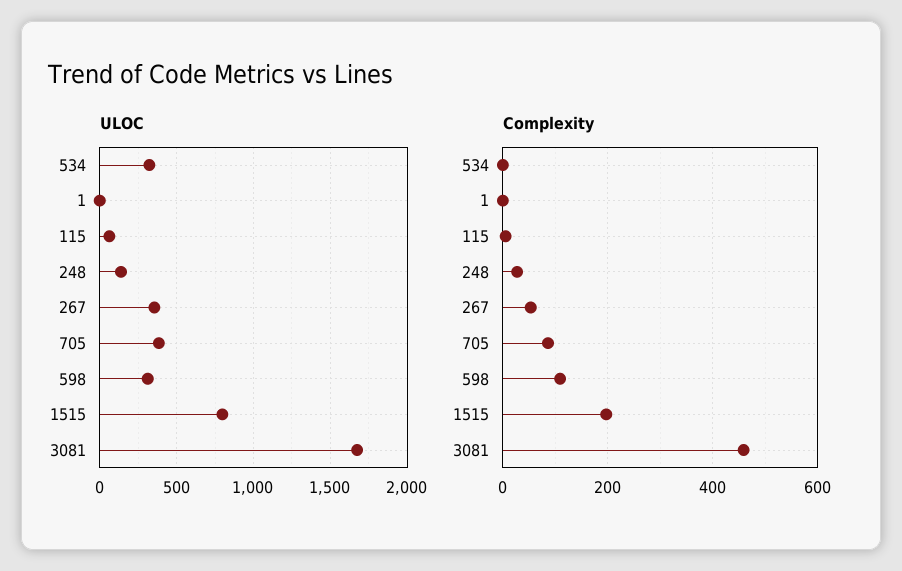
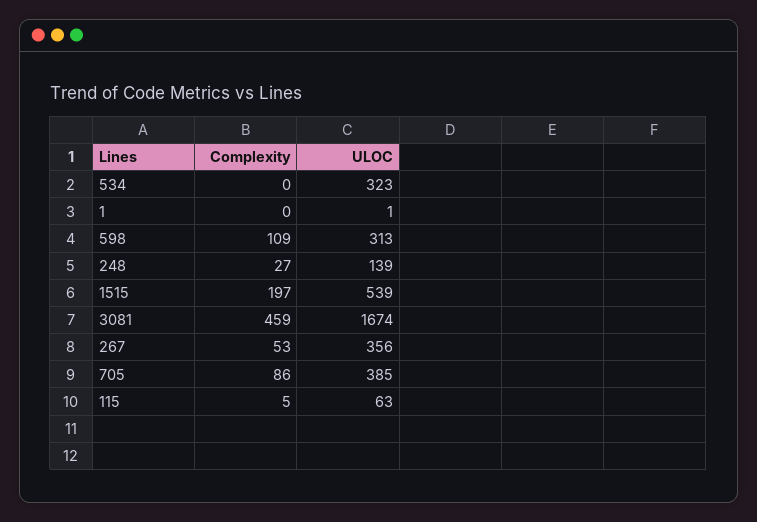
  {
    "ULOC": {
      "534": 323,
      "1": 1,
      "115": 63,
      "248": 139,
      "267": 356,
      "705": 385,
      "598": 313,
-     "1515": 800,
+     "1515": 539,
      "3081": 1674
    },
    "Complexity": {
      "534": 0,
      "1": 0,
      "115": 5,
      "248": 27,
      "267": 53,
      "705": 86,
      "598": 109,
      "1515": 197,
      "3081": 459
    }
  }

